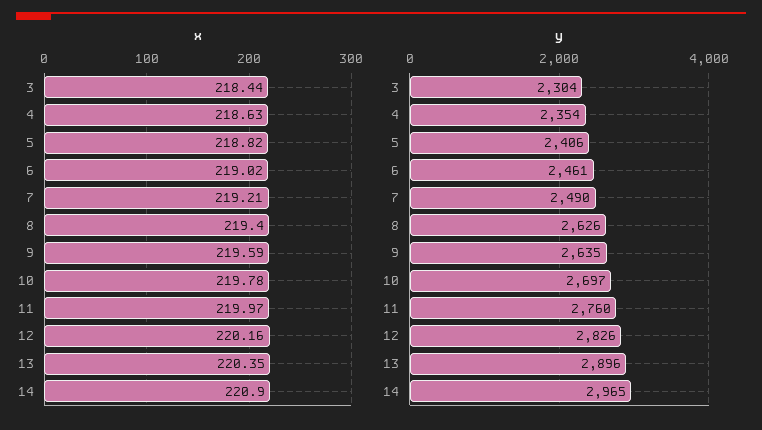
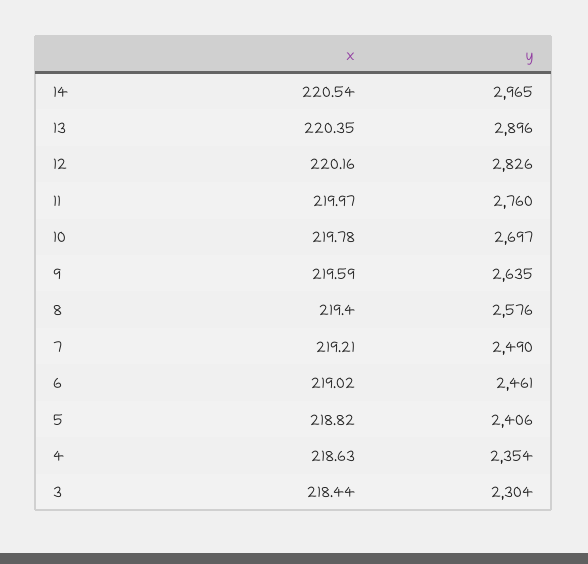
  {
    "x": {
      "3": 218.44,
      "4": 218.63,
      "5": 218.82,
      "6": 219.02,
      "7": 219.21,
      "8": 219.4,
      "9": 219.59,
      "10": 219.78,
      "11": 219.97,
      "12": 220.16,
      "13": 220.35,
-     "14": 220.9
+     "14": 220.54
    },
    "y": {
      "3": 2304,
      "4": 2354,
      "5": 2406,
      "6": 2461,
      "7": 2490,
-     "8": 2626,
+     "8": 2576,
      "9": 2635,
      "10": 2697,
      "11": 2760,
      "12": 2826,
      "13": 2896,
      "14": 2965
    }
  }

